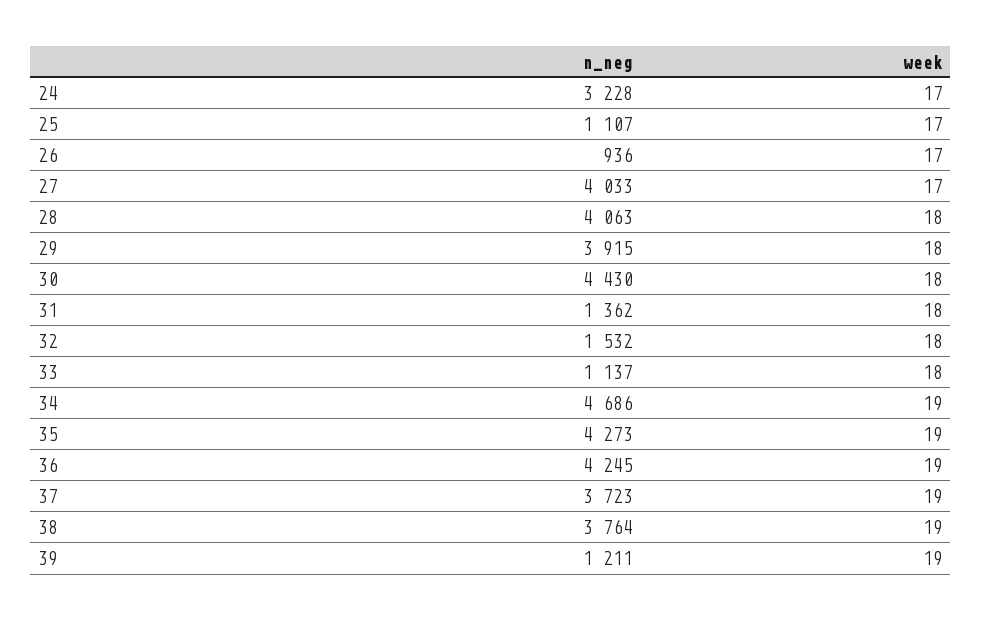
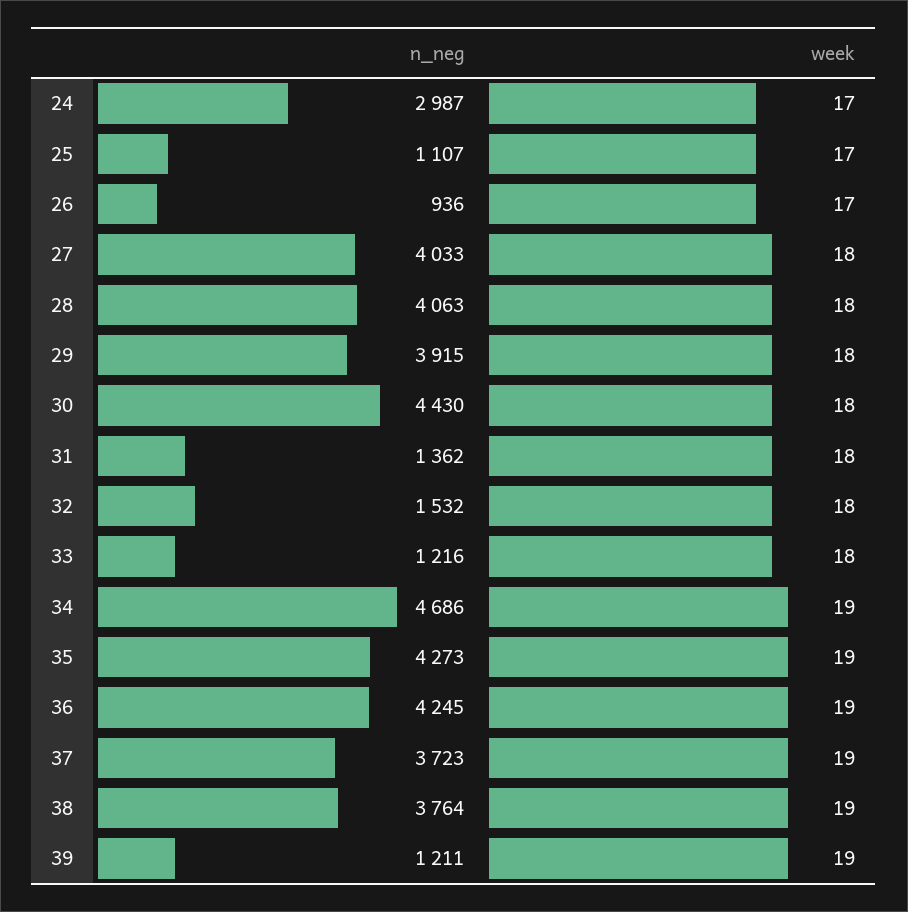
  {
    "n_neg": {
-     "24": 3228,
+     "24": 2987,
      "25": 1107,
      "26": 936,
      "27": 4033,
      "28": 4063,
      "29": 3915,
      "30": 4430,
      "31": 1362,
      "32": 1532,
-     "33": 1137,
+     "33": 1216,
      "34": 4686,
      "35": 4273,
      "36": 4245,
      "37": 3723,
      "38": 3764,
      "39": 1211
    },
    "week": {
      "24": 17,
      "25": 17,
      "26": 17,
-     "27": 17,
+     "27": 18,
      "28": 18,
      "29": 18,
      "30": 18,
      "31": 18,
      "32": 18,
      "33": 18,
      "34": 19,
      "35": 19,
      "36": 19,
      "37": 19,
      "38": 19,
      "39": 19
    }
  }

